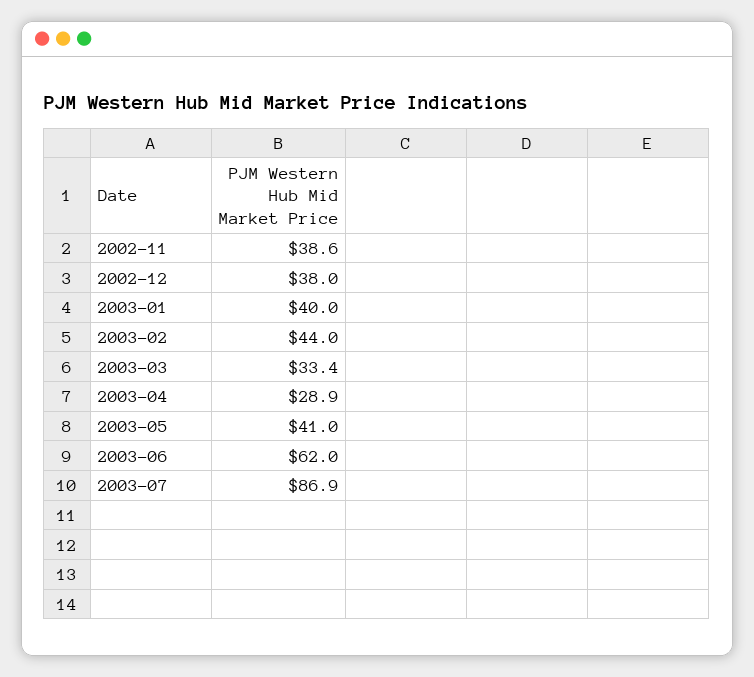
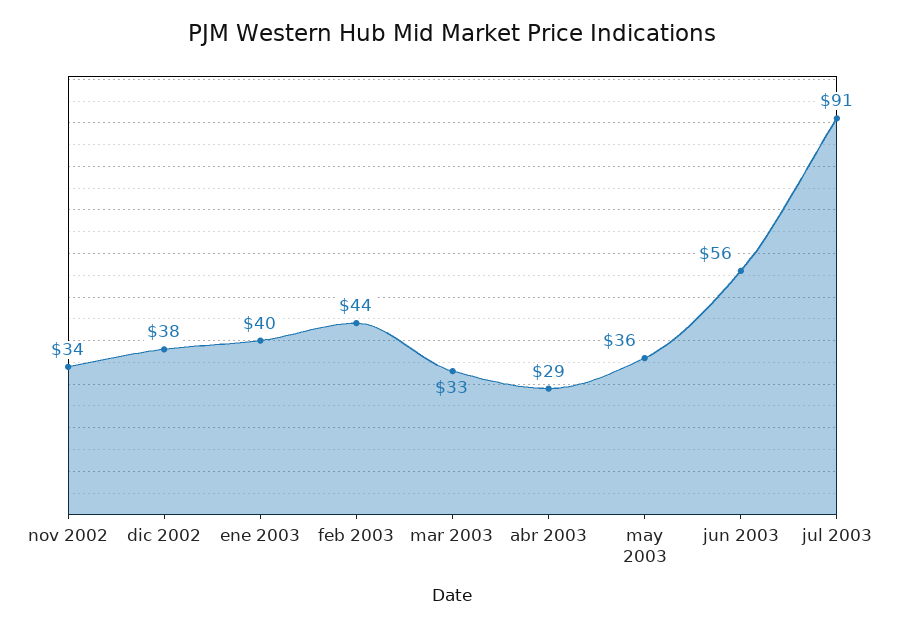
  {
-   "2002-11": 38.6,
+   "2002-11": 34,
    "2002-12": 38,
    "2003-01": 40,
    "2003-02": 44,
    "2003-03": 33.4,
    "2003-04": 28.9,
-   "2003-05": 41,
+   "2003-05": 36,
-   "2003-06": 62,
+   "2003-06": 56,
-   "2003-07": 86.9
+   "2003-07": 91
  }

